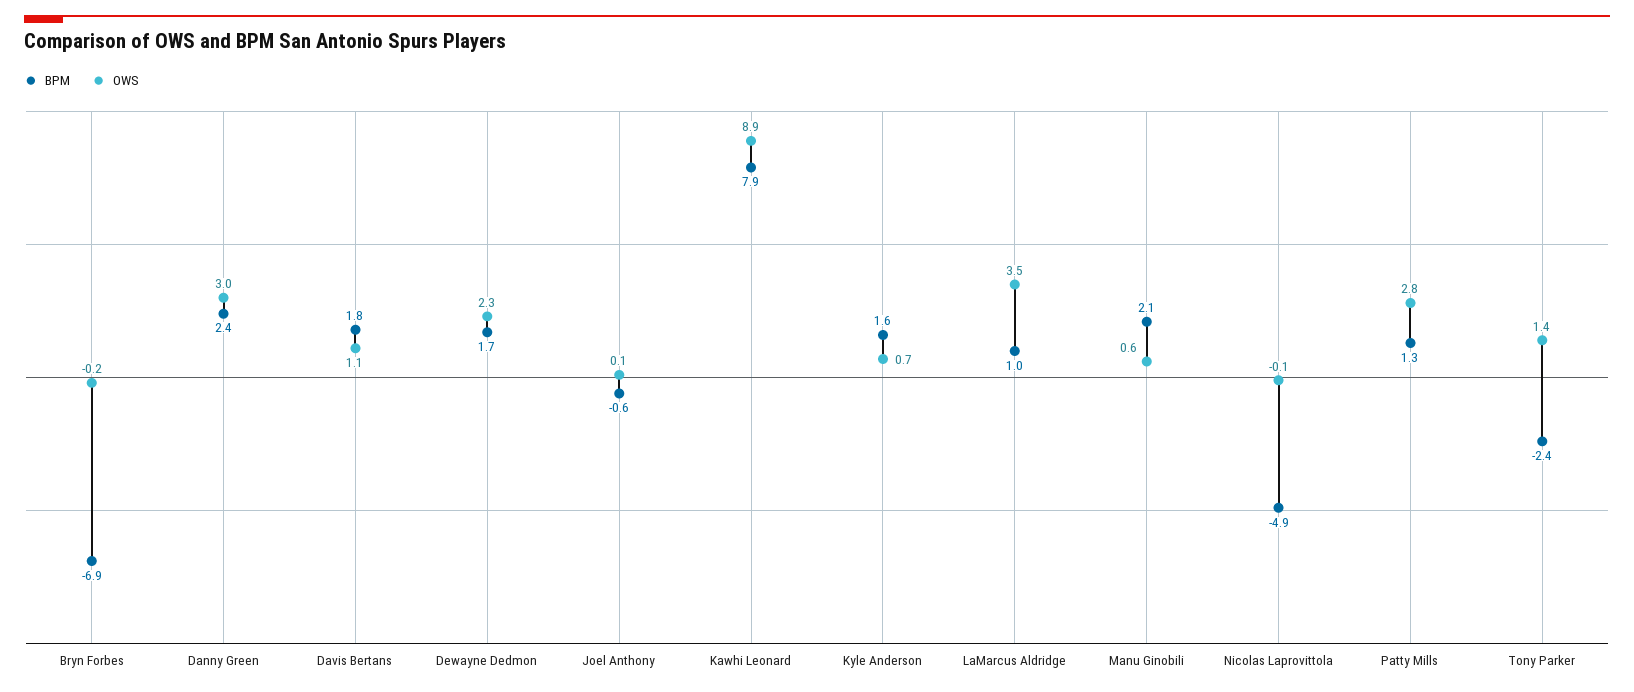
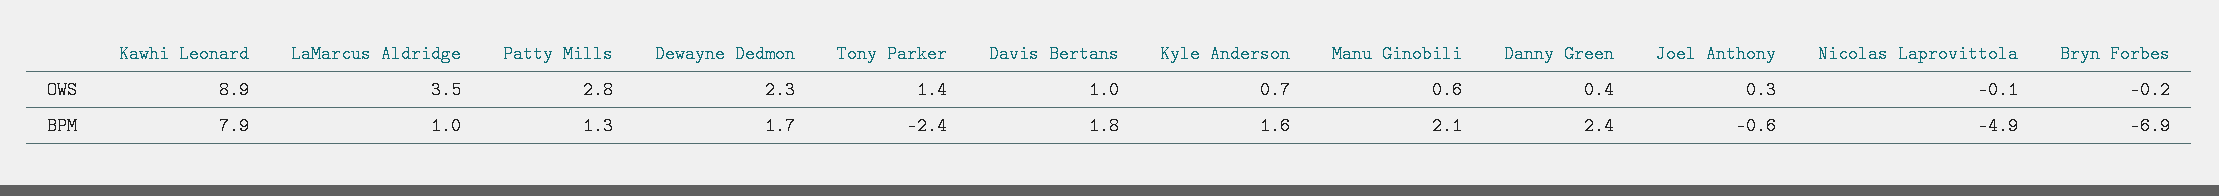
  {
    "BPM": {
      "Bryn Forbes": -6.9,
      "Danny Green": 2.4,
      "Davis Bertans": 1.8,
      "Dewayne Dedmon": 1.7,
      "Joel Anthony": -0.6,
      "Kawhi Leonard": 7.9,
      "Kyle Anderson": 1.6,
      "LaMarcus Aldridge": 1,
      "Manu Ginobili": 2.1,
      "Nicolas Laprovittola": -4.9,
      "Patty Mills": 1.3,
      "Tony Parker": -2.4
    },
    "OWS": {
      "Bryn Forbes": -0.2,
-     "Danny Green": 3,
+     "Danny Green": 0.4,
-     "Davis Bertans": 1.1,
+     "Davis Bertans": 1,
      "Dewayne Dedmon": 2.3,
-     "Joel Anthony": 0.1,
+     "Joel Anthony": 0.3,
      "Kawhi Leonard": 8.9,
      "Kyle Anderson": 0.7,
      "LaMarcus Aldridge": 3.5,
      "Manu Ginobili": 0.6,
      "Nicolas Laprovittola": -0.1,
      "Patty Mills": 2.8,
      "Tony Parker": 1.4
    }
  }

